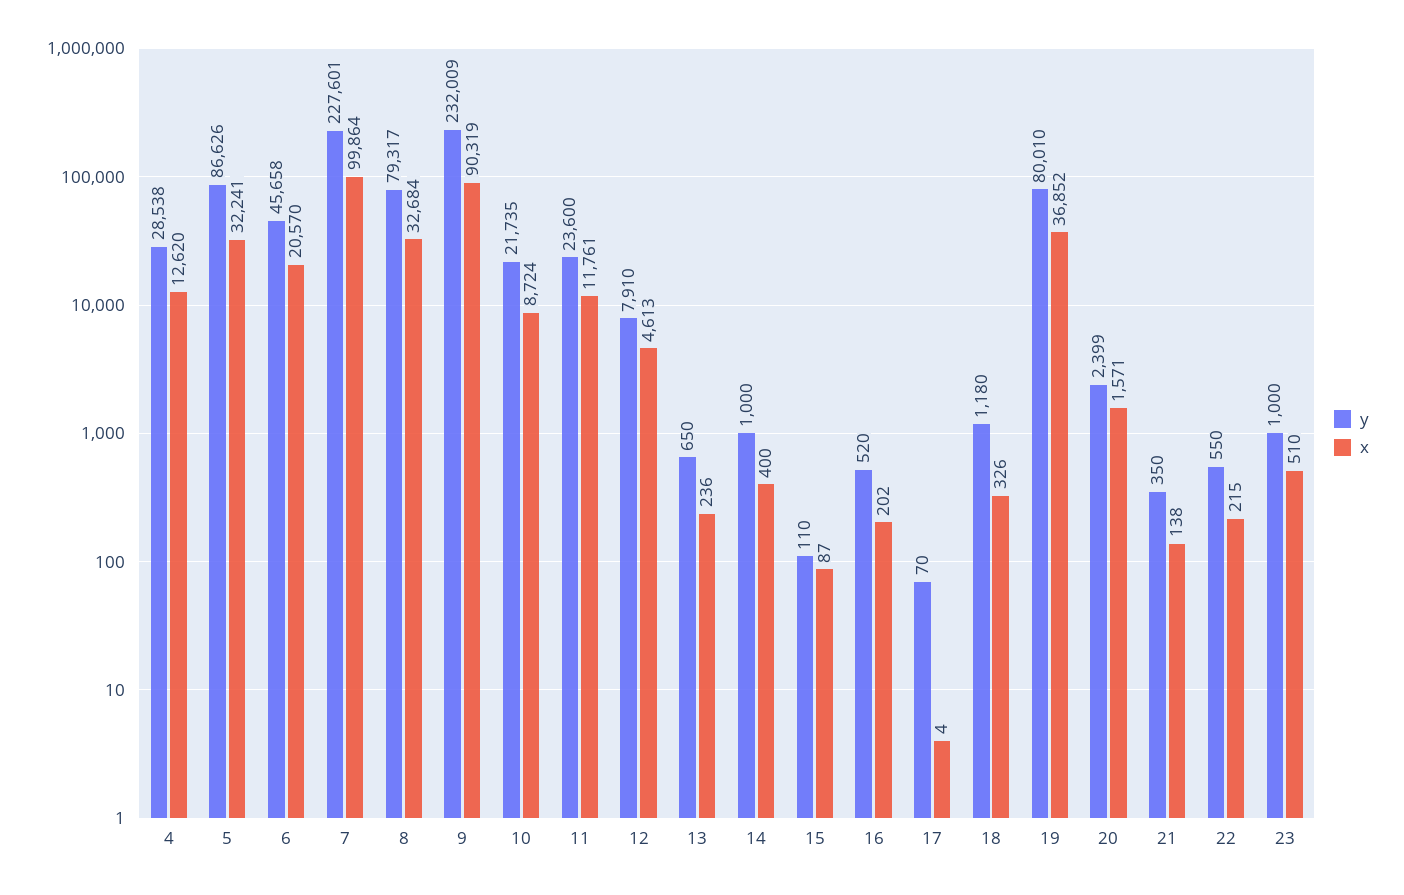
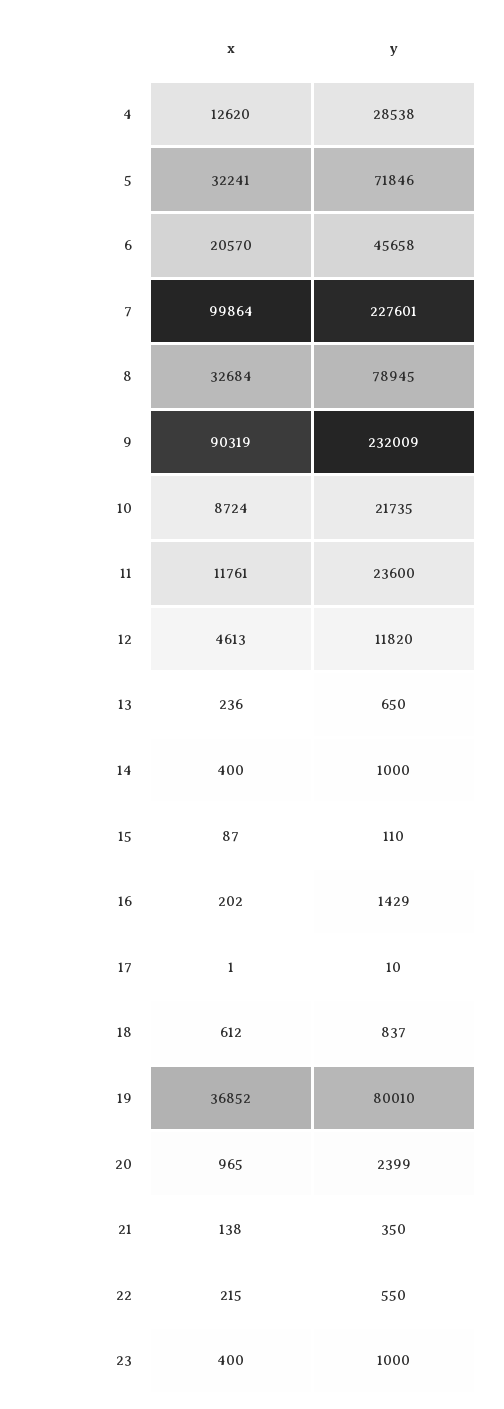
  {
    "y": {
      "4": 28538,
-     "5": 86626,
+     "5": 71846,
      "6": 45658,
      "7": 227601,
-     "8": 79317,
+     "8": 78945,
      "9": 232009,
      "10": 21735,
      "11": 23600,
-     "12": 7910,
+     "12": 11820,
      "13": 650,
      "14": 1000,
      "15": 110,
-     "16": 520,
+     "16": 1429,
-     "17": 70,
+     "17": 10,
-     "18": 1180,
+     "18": 837,
      "19": 80010,
      "20": 2399,
      "21": 350,
      "22": 550,
      "23": 1000
    },
    "x": {
      "4": 12620,
      "5": 32241,
      "6": 20570,
      "7": 99864,
      "8": 32684,
      "9": 90319,
      "10": 8724,
      "11": 11761,
      "12": 4613,
      "13": 236,
      "14": 400,
      "15": 87,
      "16": 202,
-     "17": 4,
+     "17": 1,
-     "18": 326,
+     "18": 612,
      "19": 36852,
-     "20": 1571,
+     "20": 965,
      "21": 138,
      "22": 215,
-     "23": 510
+     "23": 400
    }
  }

